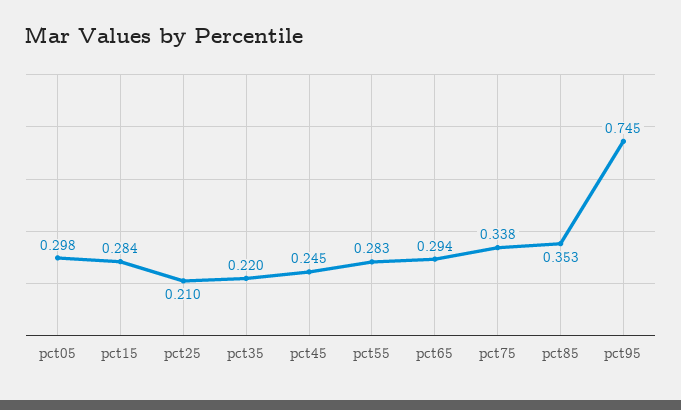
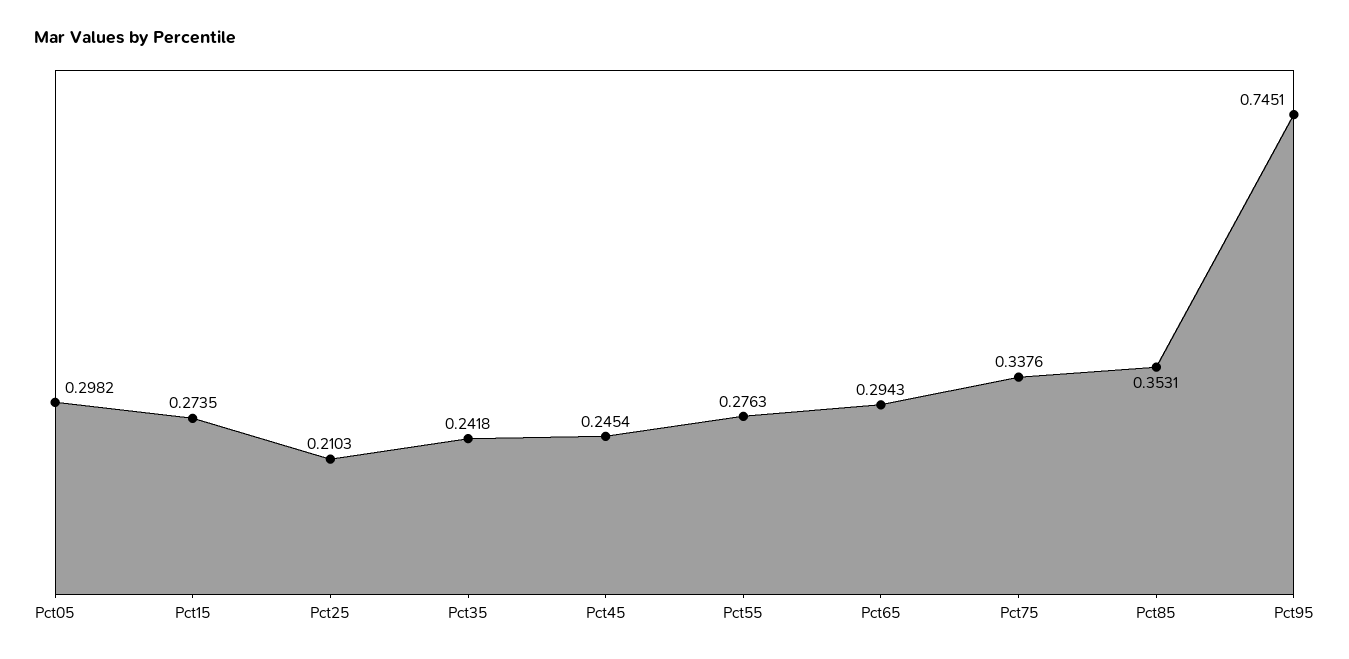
  {
    "pct05": 0.2982,
-   "pct15": 0.284,
+   "pct15": 0.2735,
    "pct25": 0.2103,
-   "pct35": 0.22,
+   "pct35": 0.2418,
    "pct45": 0.2454,
-   "pct55": 0.283,
+   "pct55": 0.2763,
    "pct65": 0.2943,
    "pct75": 0.3376,
    "pct85": 0.3531,
    "pct95": 0.7451
  }

